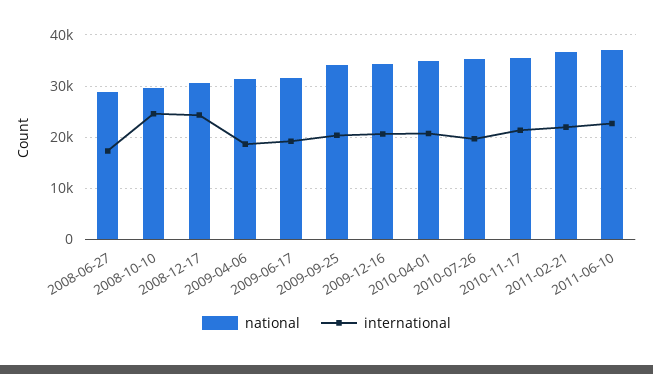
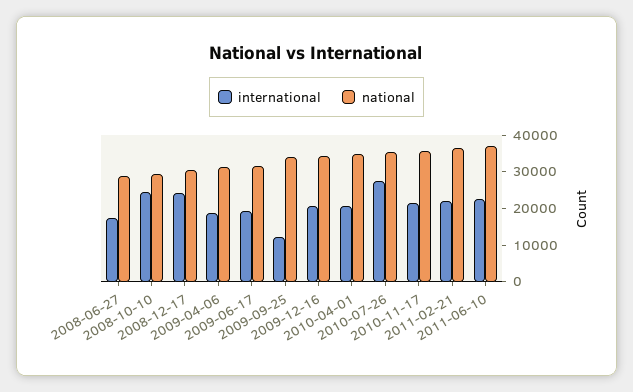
  {
    "national": {
      "2008-06-27": 28000,
      "2008-10-10": 30000,
      "2008-12-17": 30000,
      "2009-04-06": 32000,
      "2009-06-17": 32000,
      "2009-09-25": 34000,
      "2009-12-16": 34000,
      "2010-04-01": 34000,
      "2010-07-26": 36000,
      "2010-11-17": 36000,
      "2011-02-21": 36000,
      "2011-06-10": 38000
    },
    "international": {
      "2008-06-27": 18000,
      "2008-10-10": 24000,
      "2008-12-17": 24000,
      "2009-04-06": 18000,
      "2009-06-17": 20000,
-     "2009-09-25": 20000,
+     "2009-09-25": 12500,
      "2009-12-16": 20000,
      "2010-04-01": 20000,
-     "2010-07-26": 20000,
+     "2010-07-26": 27500,
      "2010-11-17": 22000,
      "2011-02-21": 22000,
      "2011-06-10": 22000
    }
  }

